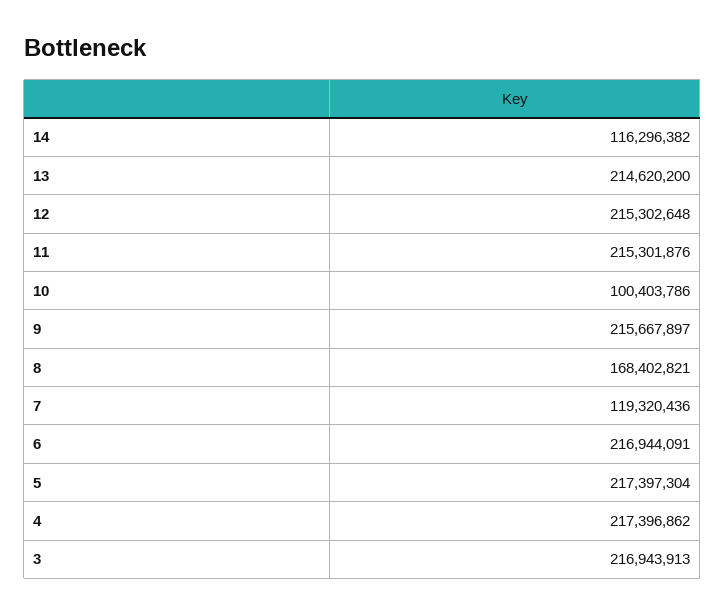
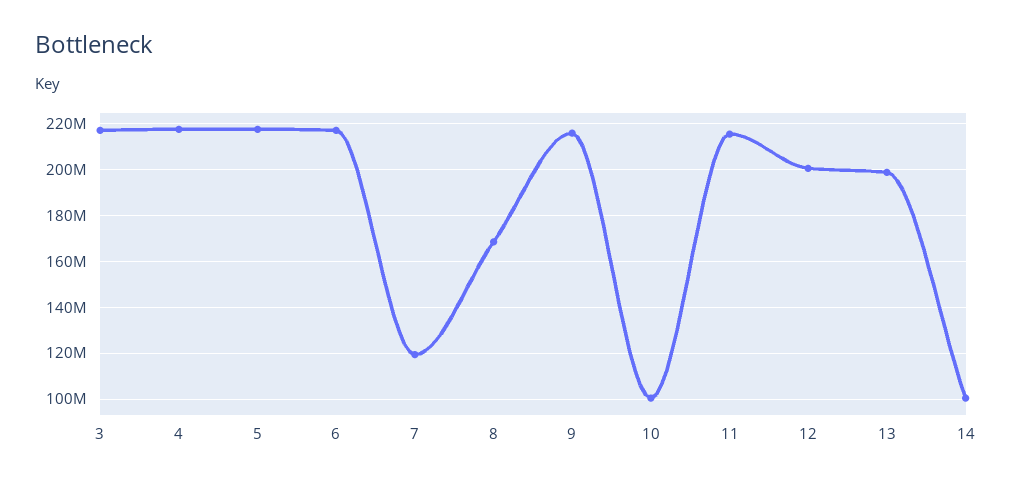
  {
-   "14": 116296382,
+   "14": 100000000,
-   "13": 214620200,
+   "13": 200000000,
-   "12": 215302648,
+   "12": 200000000,
    "11": 215301876,
    "10": 100403786,
    "9": 215667897,
    "8": 168402821,
    "7": 119320436,
    "6": 216944091,
    "5": 217397304,
    "4": 217396862,
    "3": 216943913
  }

